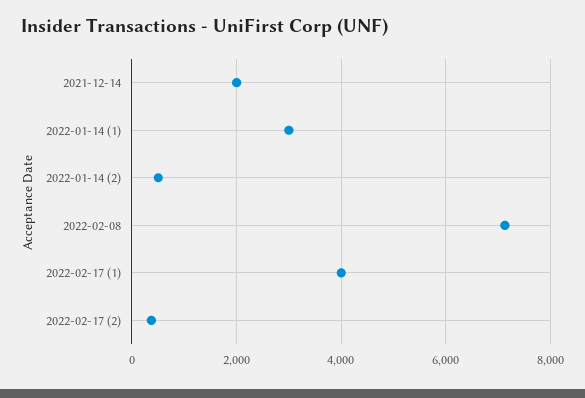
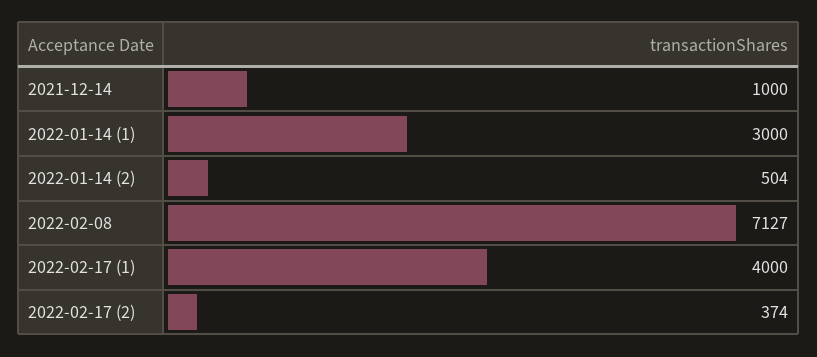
  {
-   "2021-12-14": 2000,
+   "2021-12-14": 1000,
    "2022-01-14 (1)": 3000,
    "2022-01-14 (2)": 504,
    "2022-02-08": 7127,
    "2022-02-17 (1)": 4000,
    "2022-02-17 (2)": 374
  }

